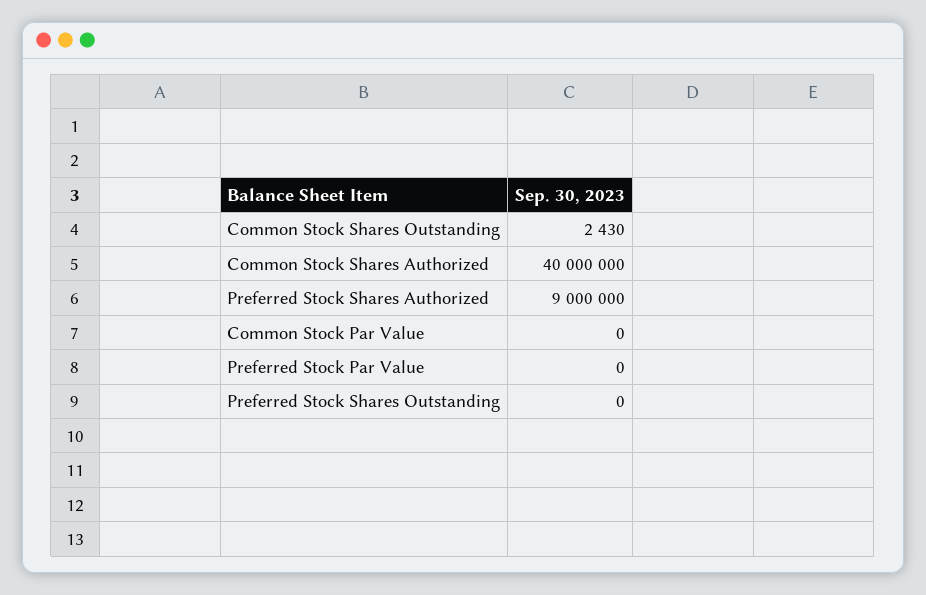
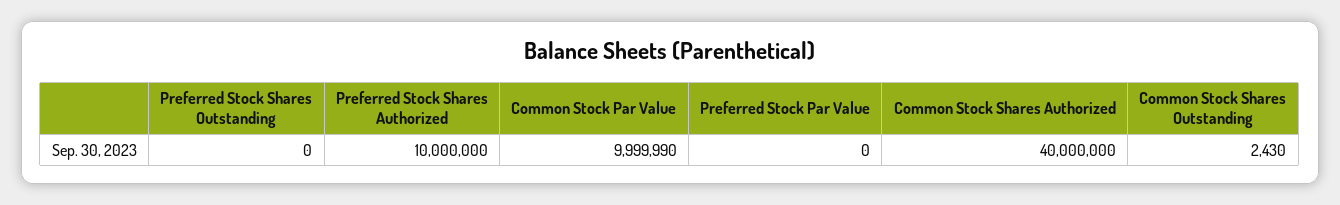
  {
    "Common Stock Shares Outstanding": 2430,
    "Common Stock Shares Authorized": 40000000,
-   "Preferred Stock Shares Authorized": 9000000,
+   "Preferred Stock Shares Authorized": 10000000,
-   "Common Stock Par Value": 0,
+   "Common Stock Par Value": 9999990,
    "Preferred Stock Par Value": 0,
    "Preferred Stock Shares Outstanding": 0
  }

